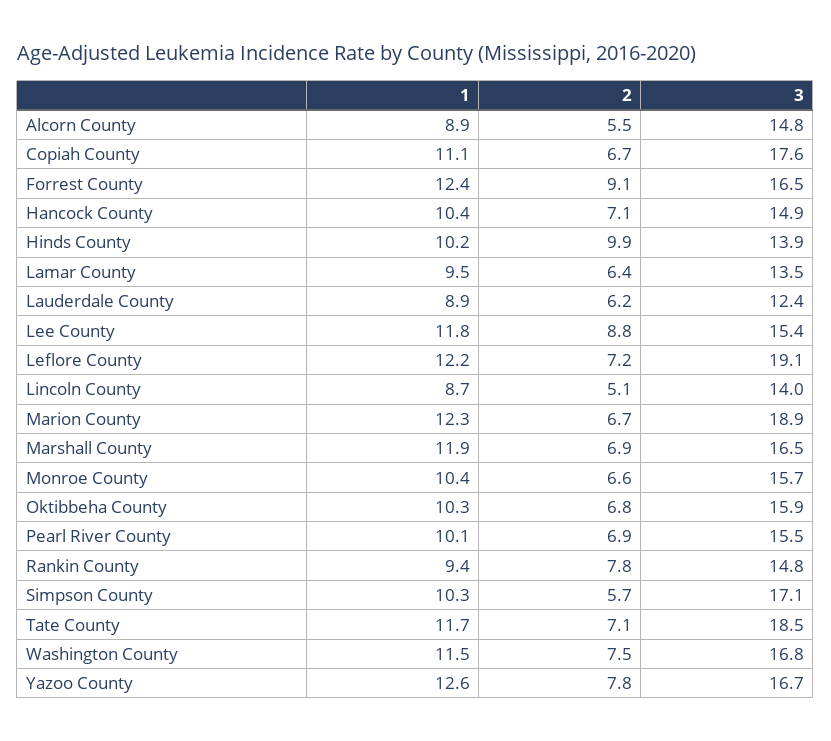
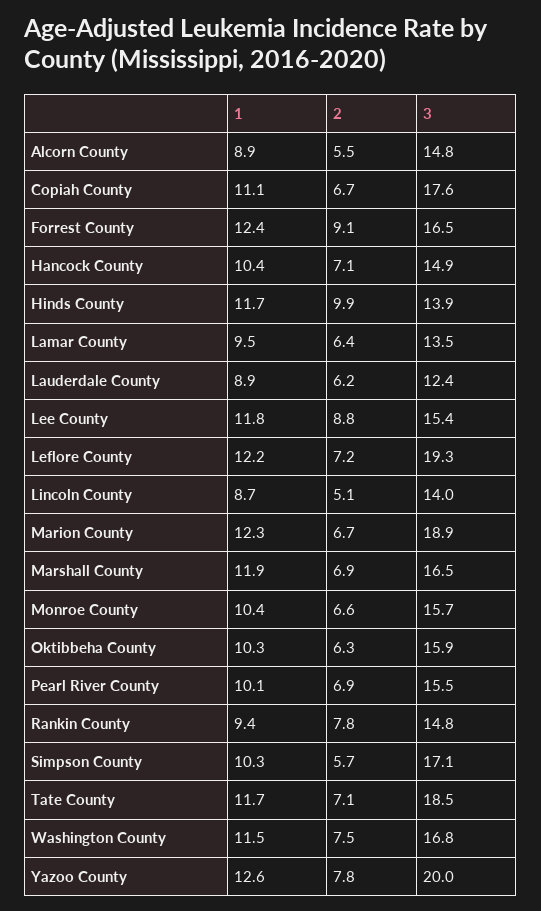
  {
    "1": {
      "Alcorn County": 8.9,
      "Copiah County": 11.1,
      "Forrest County": 12.4,
      "Hancock County": 10.4,
-     "Hinds County": 10.2,
+     "Hinds County": 11.7,
      "Lamar County": 9.5,
      "Lauderdale County": 8.9,
      "Lee County": 11.8,
      "Leflore County": 12.2,
      "Lincoln County": 8.7,
      "Marion County": 12.3,
      "Marshall County": 11.9,
      "Monroe County": 10.4,
      "Oktibbeha County": 10.3,
      "Pearl River County": 10.1,
      "Rankin County": 9.4,
      "Simpson County": 10.3,
      "Tate County": 11.7,
      "Washington County": 11.5,
      "Yazoo County": 12.6
    },
    "2": {
      "Alcorn County": 5.5,
      "Copiah County": 6.7,
      "Forrest County": 9.1,
      "Hancock County": 7.1,
      "Hinds County": 9.9,
      "Lamar County": 6.4,
      "Lauderdale County": 6.2,
      "Lee County": 8.8,
      "Leflore County": 7.2,
      "Lincoln County": 5.1,
      "Marion County": 6.7,
      "Marshall County": 6.9,
      "Monroe County": 6.6,
-     "Oktibbeha County": 6.8,
+     "Oktibbeha County": 6.3,
      "Pearl River County": 6.9,
      "Rankin County": 7.8,
      "Simpson County": 5.7,
      "Tate County": 7.1,
      "Washington County": 7.5,
      "Yazoo County": 7.8
    },
    "3": {
      "Alcorn County": 14.8,
      "Copiah County": 17.6,
      "Forrest County": 16.5,
      "Hancock County": 14.9,
      "Hinds County": 13.9,
      "Lamar County": 13.5,
      "Lauderdale County": 12.4,
      "Lee County": 15.4,
-     "Leflore County": 19.1,
+     "Leflore County": 19.3,
      "Lincoln County": 14,
      "Marion County": 18.9,
      "Marshall County": 16.5,
      "Monroe County": 15.7,
      "Oktibbeha County": 15.9,
      "Pearl River County": 15.5,
      "Rankin County": 14.8,
      "Simpson County": 17.1,
      "Tate County": 18.5,
      "Washington County": 16.8,
-     "Yazoo County": 16.7
+     "Yazoo County": 20
    }
  }

